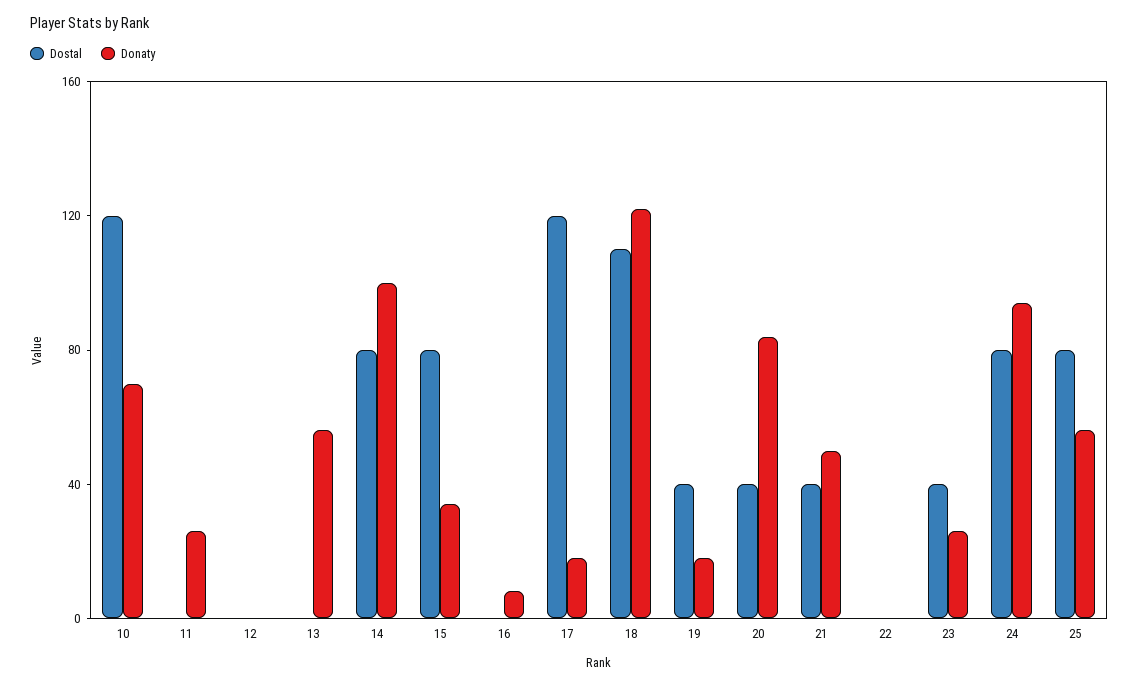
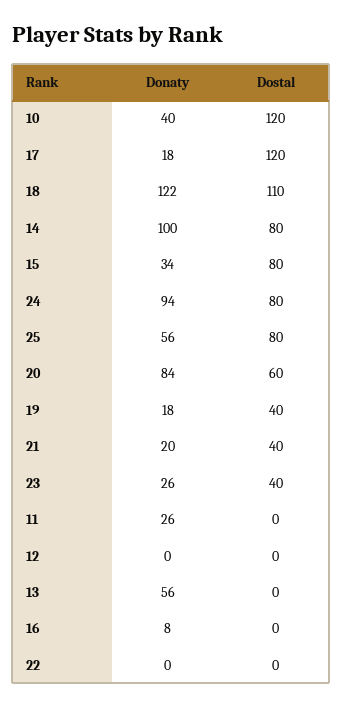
  {
    "Dostal": {
      "10": 120,
      "11": 0,
      "12": 0,
      "13": 0,
      "14": 80,
      "15": 80,
      "16": 0,
      "17": 120,
      "18": 110,
      "19": 40,
-     "20": 40,
+     "20": 60,
      "21": 40,
      "22": 0,
      "23": 40,
      "24": 80,
      "25": 80
    },
    "Donaty": {
-     "10": 70,
+     "10": 40,
      "11": 26,
      "12": 0,
      "13": 56,
      "14": 100,
      "15": 34,
      "16": 8,
      "17": 18,
      "18": 122,
      "19": 18,
      "20": 84,
-     "21": 50,
+     "21": 20,
      "22": 0,
      "23": 26,
      "24": 94,
      "25": 56
    }
  }

